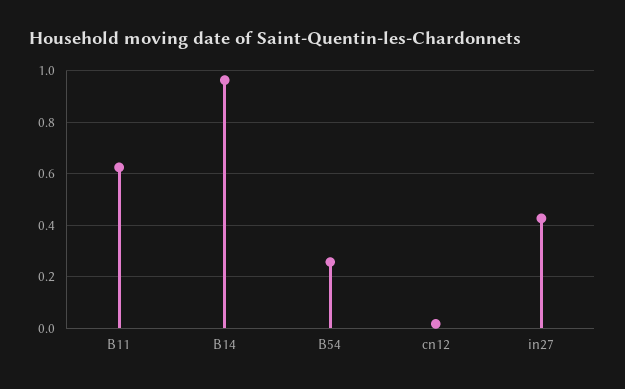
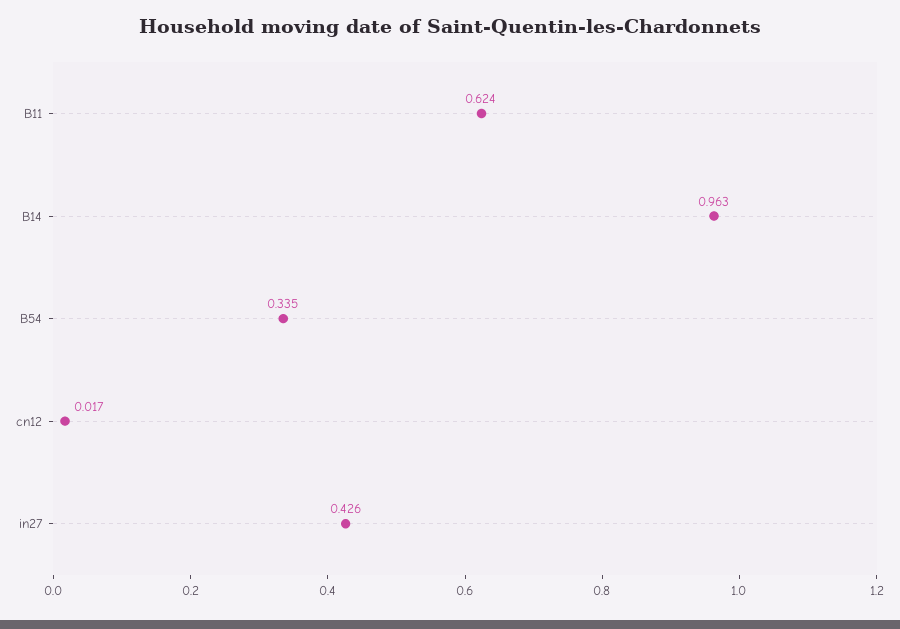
  {
    "B11": 0.624,
    "B14": 0.963,
-   "B54": 0.25,
+   "B54": 0.335,
    "cn12": 0.017,
    "in27": 0.426
  }

